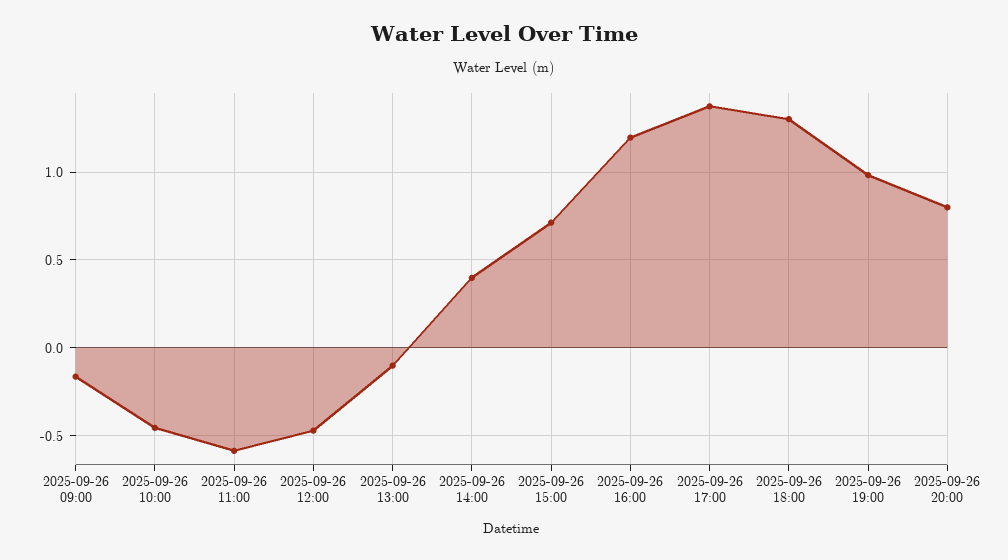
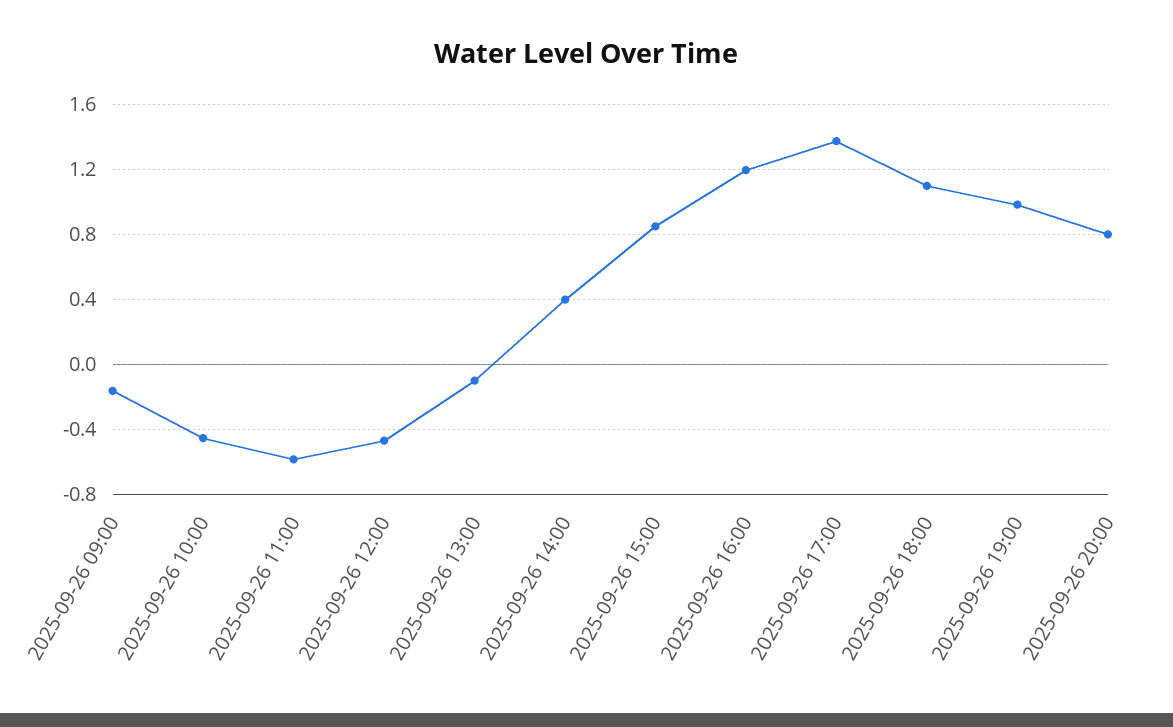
  {
    "2025-09-26 09:00": -0.15,
    "2025-09-26 10:00": -0.45,
    "2025-09-26 11:00": -0.6,
    "2025-09-26 12:00": -0.45,
    "2025-09-26 13:00": -0.1,
    "2025-09-26 14:00": 0.4,
-   "2025-09-26 15:00": 0.7,
+   "2025-09-26 15:00": 0.85,
    "2025-09-26 16:00": 1.2,
    "2025-09-26 17:00": 1.35,
-   "2025-09-26 18:00": 1.3,
+   "2025-09-26 18:00": 1.1,
    "2025-09-26 19:00": 1,
    "2025-09-26 20:00": 0.8
  }

